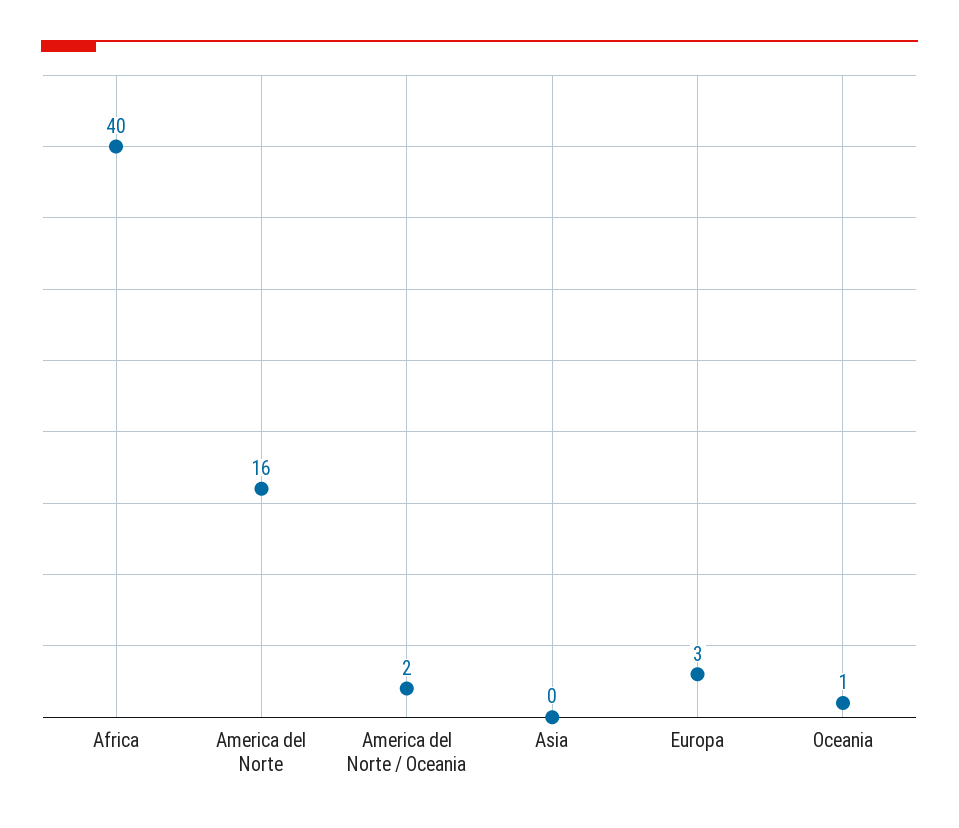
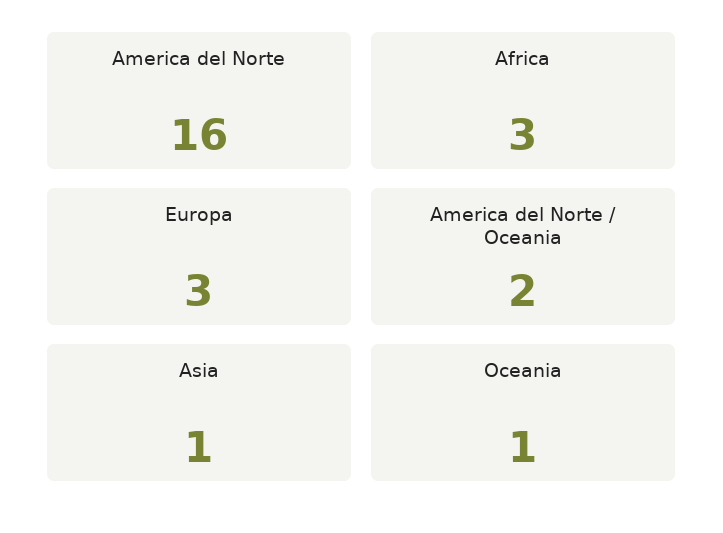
  {
-   "Africa": 40,
+   "Africa": 3,
    "America del Norte": 16,
    "America del Norte / Oceania": 2,
-   "Asia": 0,
+   "Asia": 1,
    "Europa": 3,
    "Oceania": 1
  }

